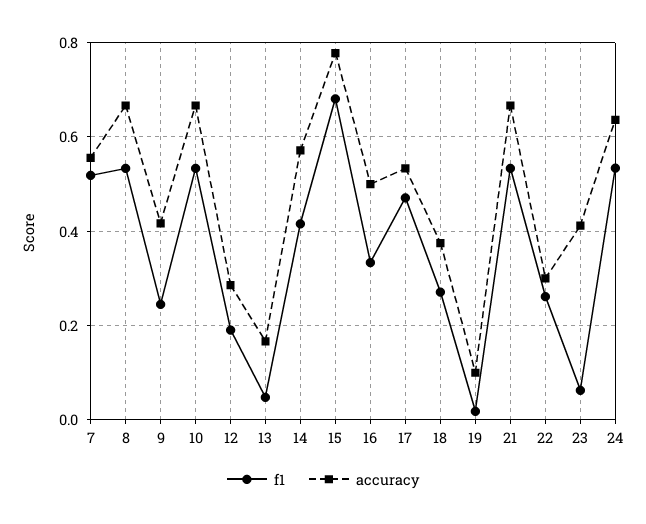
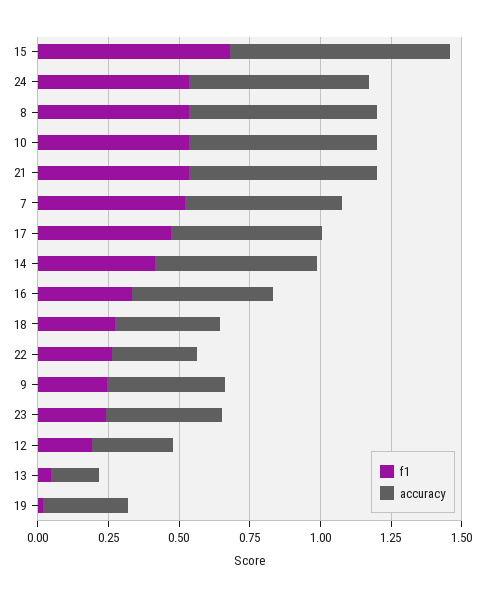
  {
    "f1": {
      "7": 0.52,
      "8": 0.54,
      "9": 0.24,
      "10": 0.54,
      "12": 0.2,
      "13": 0.04,
      "14": 0.42,
      "15": 0.68,
      "16": 0.34,
      "17": 0.48,
      "18": 0.28,
      "19": 0.02,
      "21": 0.54,
      "22": 0.26,
-     "23": 0.06,
+     "23": 0.25,
      "24": 0.54
    },
    "accuracy": {
      "7": 0.56,
      "8": 0.66,
      "9": 0.42,
      "10": 0.66,
      "12": 0.28,
      "13": 0.16,
      "14": 0.58,
      "15": 0.78,
      "16": 0.5,
      "17": 0.54,
      "18": 0.38,
-     "19": 0.1,
+     "19": 0.3,
      "21": 0.66,
      "22": 0.3,
      "23": 0.42,
      "24": 0.64
    }
  }

